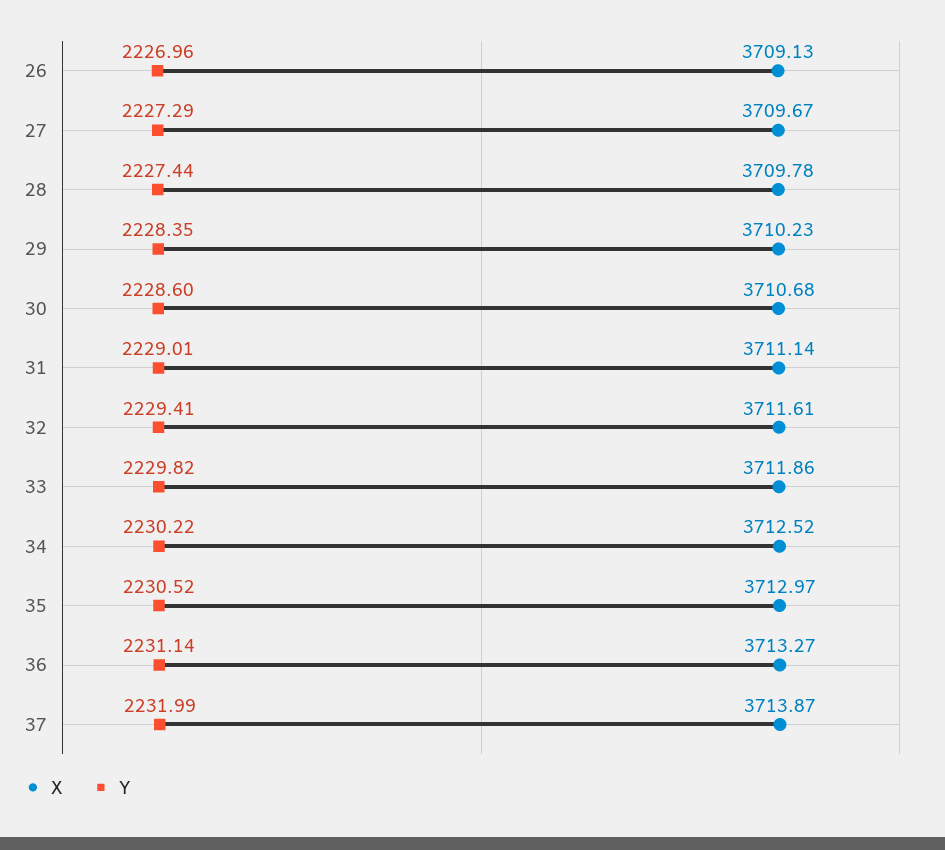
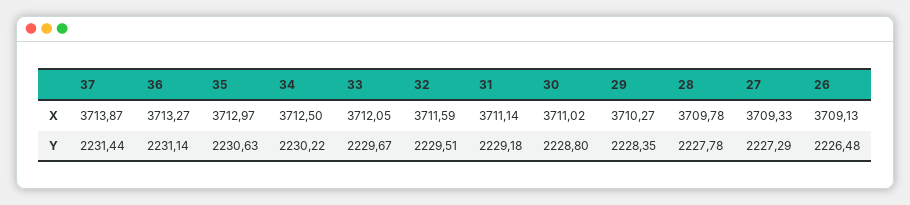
  {
    "X": {
      "26": 3709.13,
-     "27": 3709.67,
+     "27": 3709.33,
      "28": 3709.78,
-     "29": 3710.23,
+     "29": 3710.27,
-     "30": 3710.68,
+     "30": 3711.02,
      "31": 3711.14,
-     "32": 3711.61,
+     "32": 3711.59,
-     "33": 3711.86,
+     "33": 3712.05,
-     "34": 3712.52,
+     "34": 3712.5,
      "35": 3712.97,
      "36": 3713.27,
      "37": 3713.87
    },
    "Y": {
-     "26": 2226.96,
+     "26": 2226.48,
      "27": 2227.29,
-     "28": 2227.44,
+     "28": 2227.78,
      "29": 2228.35,
-     "30": 2228.6,
+     "30": 2228.8,
-     "31": 2229.01,
+     "31": 2229.18,
-     "32": 2229.41,
+     "32": 2229.51,
-     "33": 2229.82,
+     "33": 2229.67,
      "34": 2230.22,
-     "35": 2230.52,
+     "35": 2230.63,
      "36": 2231.14,
-     "37": 2231.99
+     "37": 2231.44
    }
  }

